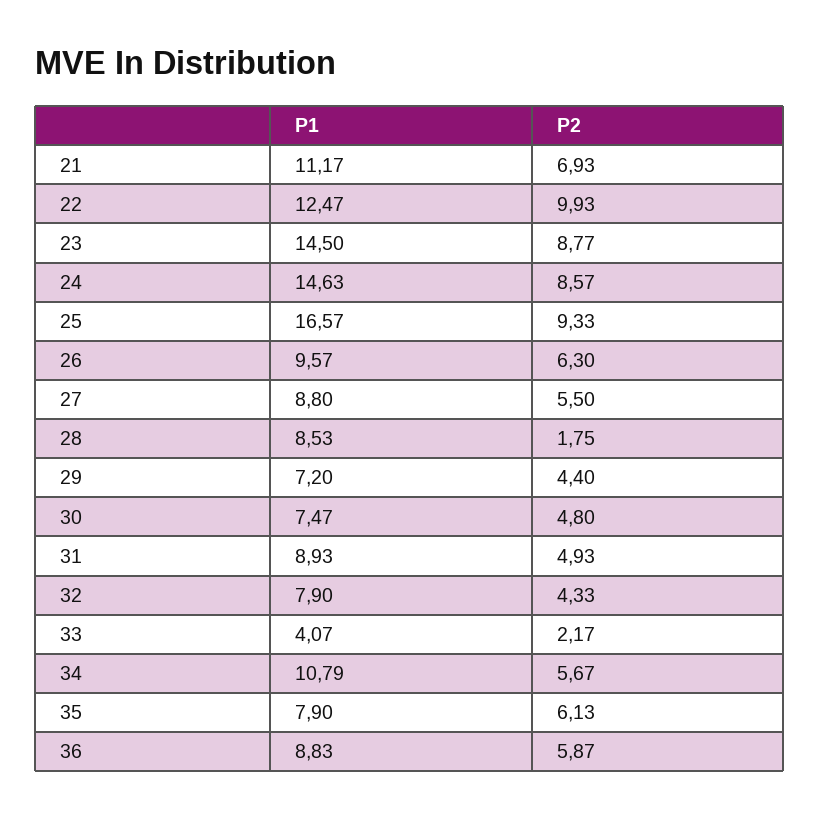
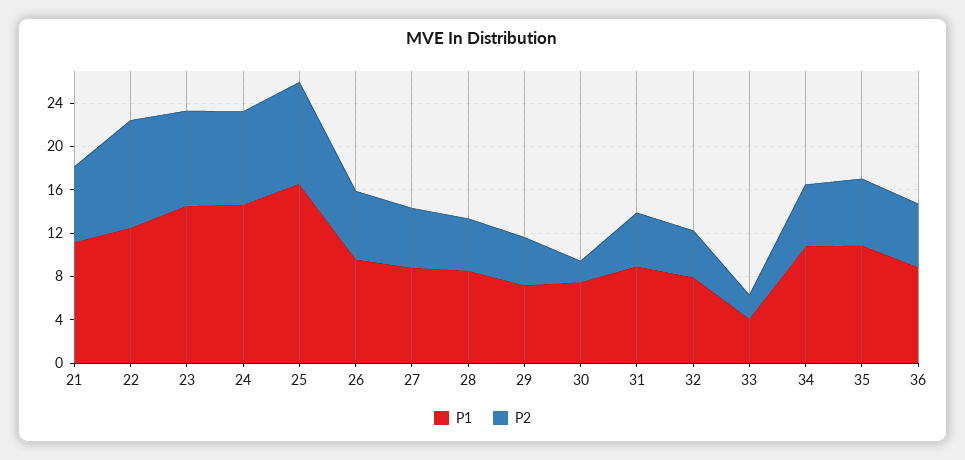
  {
    "P1": {
      "21": 11.17,
      "22": 12.47,
      "23": 14.5,
      "24": 14.63,
      "25": 16.57,
      "26": 9.57,
      "27": 8.8,
      "28": 8.53,
      "29": 7.2,
      "30": 7.47,
      "31": 8.93,
      "32": 7.9,
      "33": 4.07,
      "34": 10.79,
-     "35": 7.9,
+     "35": 11,
      "36": 8.83
    },
    "P2": {
      "21": 6.93,
      "22": 9.93,
      "23": 8.77,
      "24": 8.57,
      "25": 9.33,
      "26": 6.3,
      "27": 5.5,
-     "28": 1.75,
+     "28": 5,
      "29": 4.4,
-     "30": 4.8,
+     "30": 2,
      "31": 4.93,
      "32": 4.33,
      "33": 2.17,
      "34": 5.67,
      "35": 6.13,
      "36": 5.87
    }
  }

